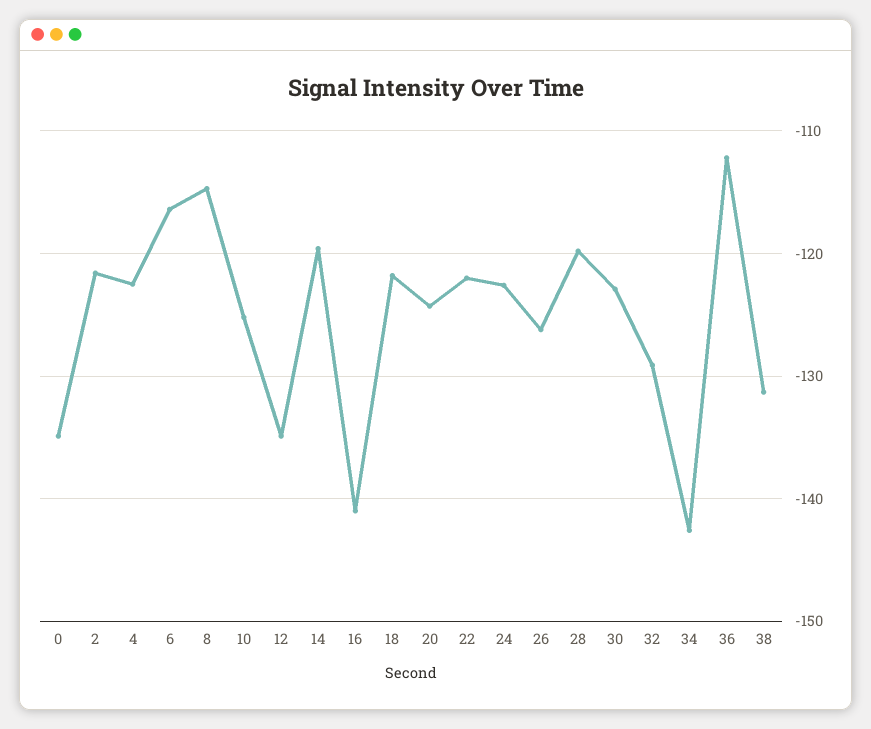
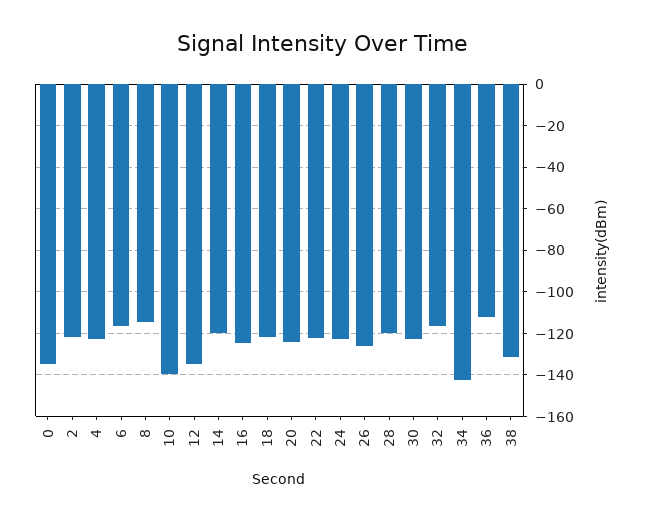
  {
    "0": -135,
    "2": -122,
    "4": -123,
    "6": -116,
    "8": -115,
-   "10": -125,
+   "10": -140,
    "12": -135,
    "14": -120,
-   "16": -141,
+   "16": -125,
    "18": -122,
    "20": -124,
    "22": -122,
    "24": -123,
    "26": -126,
    "28": -120,
    "30": -123,
-   "32": -129,
+   "32": -115,
    "34": -143,
    "36": -112,
    "38": -131
  }

